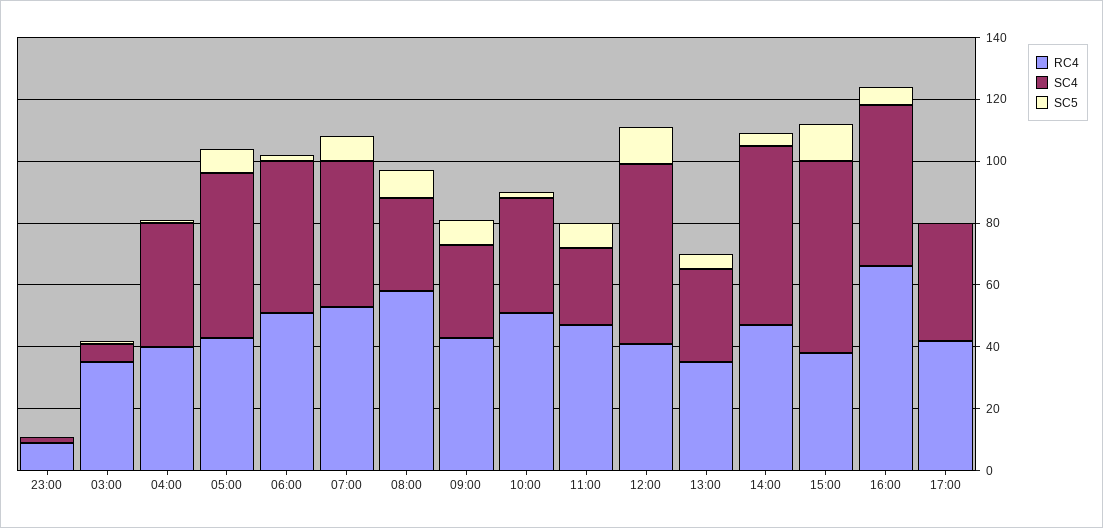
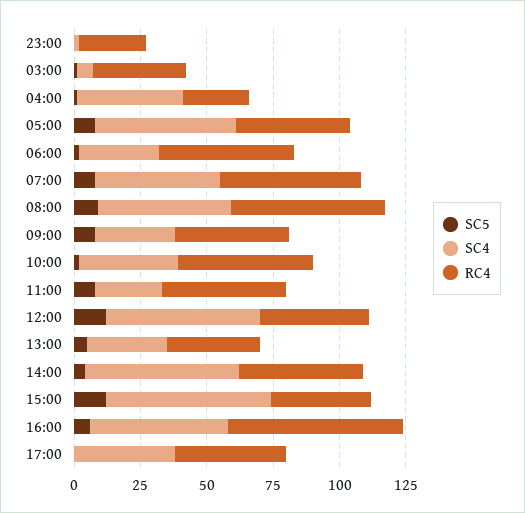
  {
    "RC4": {
-     "23:00": 10,
+     "23:00": 25,
      "03:00": 35,
-     "04:00": 40,
+     "04:00": 25,
      "05:00": 45,
      "06:00": 50,
      "07:00": 55,
      "08:00": 60,
      "09:00": 45,
      "10:00": 50,
      "11:00": 45,
      "12:00": 40,
      "13:00": 35,
      "14:00": 45,
      "15:00": 40,
      "16:00": 65,
      "17:00": 40
    },
    "SC4": {
      "23:00": 0,
      "03:00": 5,
      "04:00": 40,
      "05:00": 55,
-     "06:00": 50,
+     "06:00": 30,
      "07:00": 45,
-     "08:00": 30,
+     "08:00": 50,
      "09:00": 30,
      "10:00": 35,
      "11:00": 25,
      "12:00": 60,
      "13:00": 30,
      "14:00": 60,
      "15:00": 60,
      "16:00": 50,
      "17:00": 40
    },
    "SC5": {
      "23:00": 0,
      "03:00": 0,
      "04:00": 0,
      "05:00": 10,
      "06:00": 0,
      "07:00": 10,
      "08:00": 10,
      "09:00": 10,
      "10:00": 0,
      "11:00": 10,
      "12:00": 10,
      "13:00": 5,
      "14:00": 5,
      "15:00": 10,
      "16:00": 5,
      "17:00": 0
    }
  }

